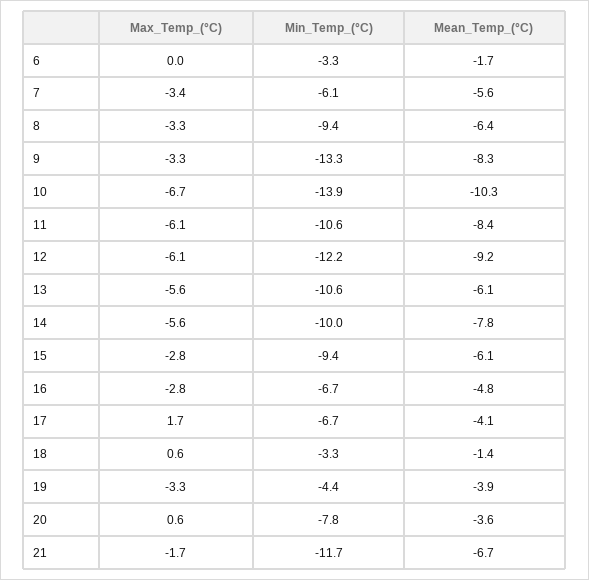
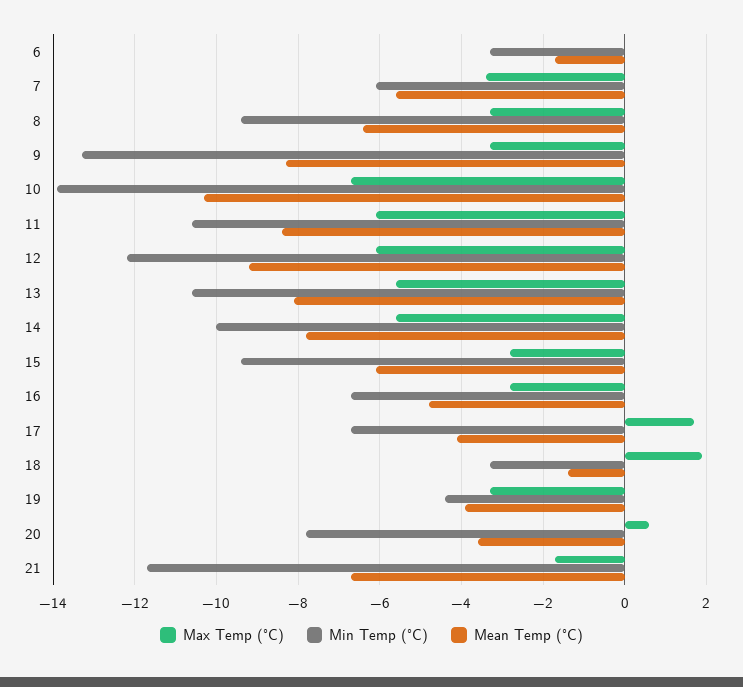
  {
    "Max_Temp_(°C)": {
      "6": 0,
      "7": -3.4,
      "8": -3.3,
      "9": -3.3,
      "10": -6.7,
      "11": -6.1,
      "12": -6.1,
      "13": -5.6,
      "14": -5.6,
      "15": -2.8,
      "16": -2.8,
      "17": 1.7,
-     "18": 0.6,
+     "18": 2,
      "19": -3.3,
      "20": 0.6,
      "21": -1.7
    },
    "Min_Temp_(°C)": {
      "6": -3.3,
      "7": -6.1,
      "8": -9.4,
      "9": -13.3,
      "10": -13.9,
      "11": -10.6,
      "12": -12.2,
      "13": -10.6,
      "14": -10,
      "15": -9.4,
      "16": -6.7,
      "17": -6.7,
      "18": -3.3,
      "19": -4.4,
      "20": -7.8,
      "21": -11.7
    },
    "Mean_Temp_(°C)": {
      "6": -1.7,
      "7": -5.6,
      "8": -6.4,
      "9": -8.3,
      "10": -10.3,
      "11": -8.4,
      "12": -9.2,
-     "13": -6.1,
+     "13": -8,
      "14": -7.8,
      "15": -6.1,
      "16": -4.8,
      "17": -4.1,
      "18": -1.4,
      "19": -3.9,
      "20": -3.6,
      "21": -6.7
    }
  }

